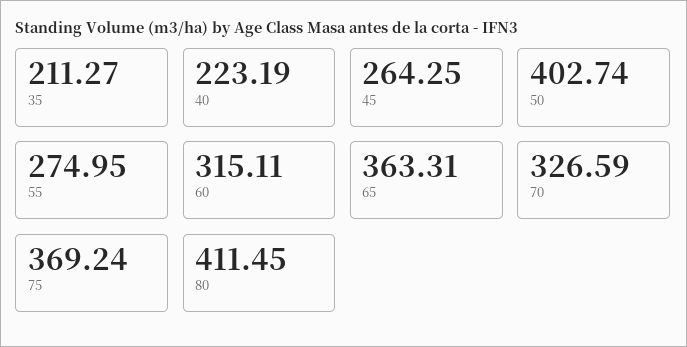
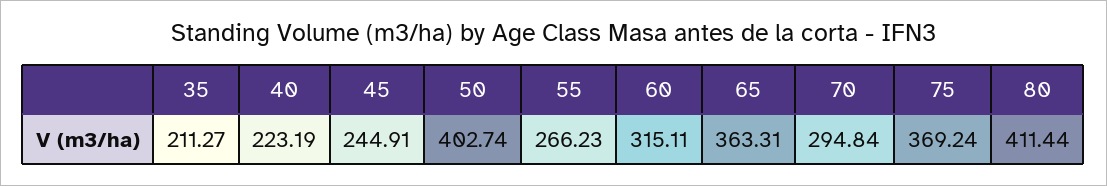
  {
    "35": 211.27,
    "40": 223.19,
-   "45": 264.25,
+   "45": 244.91,
    "50": 402.74,
-   "55": 274.95,
+   "55": 266.23,
    "60": 315.11,
    "65": 363.31,
-   "70": 326.59,
+   "70": 294.84,
    "75": 369.24,
-   "80": 411.45
+   "80": 411.44
  }

